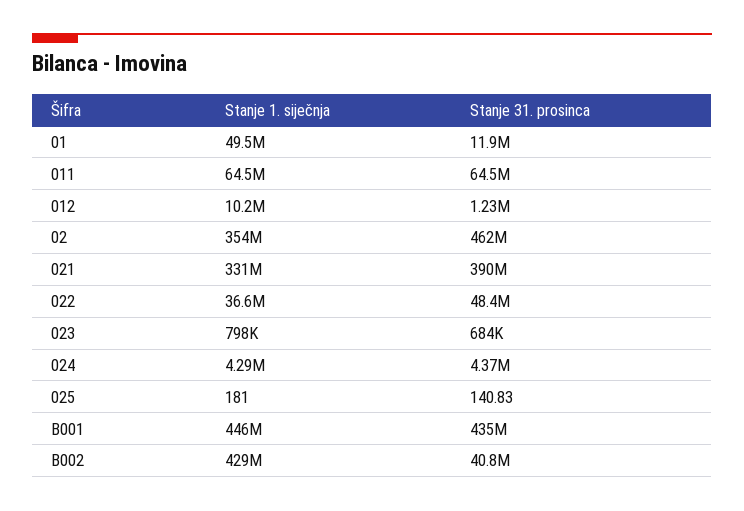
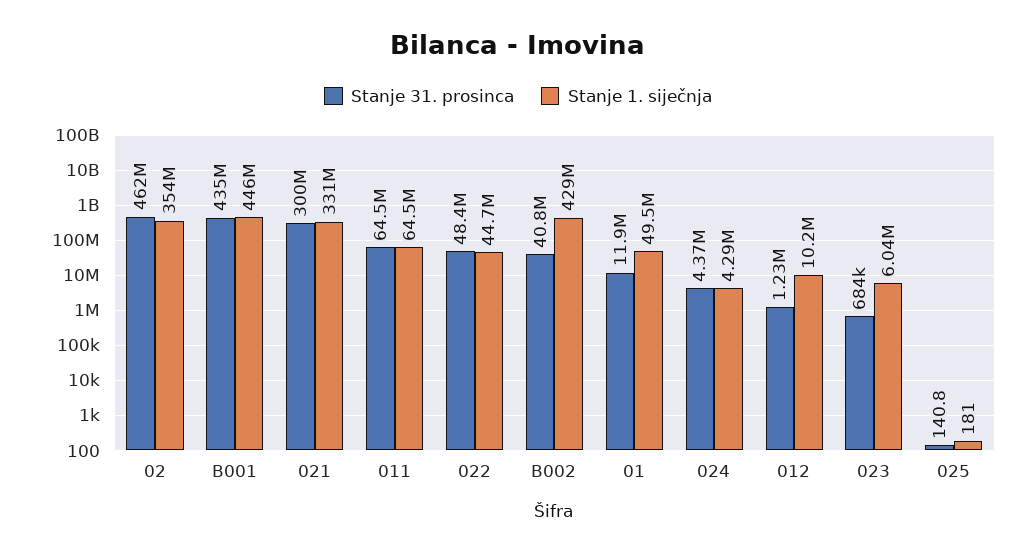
  {
    "Stanje 1. siječnja": {
      "01": 49500000,
      "011": 64500000,
      "012": 10200000,
      "02": 354000000,
      "021": 331000000,
-     "022": 36600000,
+     "022": 44700000,
-     "023": 798000,
+     "023": 6040000,
      "024": 4290000,
      "025": 181,
      "B001": 446000000,
      "B002": 429000000
    },
    "Stanje 31. prosinca": {
      "01": 11900000,
      "011": 64500000,
      "012": 1230000,
      "02": 462000000,
-     "021": 390000000,
+     "021": 300000000,
      "022": 48400000,
      "023": 684000,
      "024": 4370000,
      "025": 140.83,
      "B001": 435000000,
      "B002": 40800000
    }
  }

